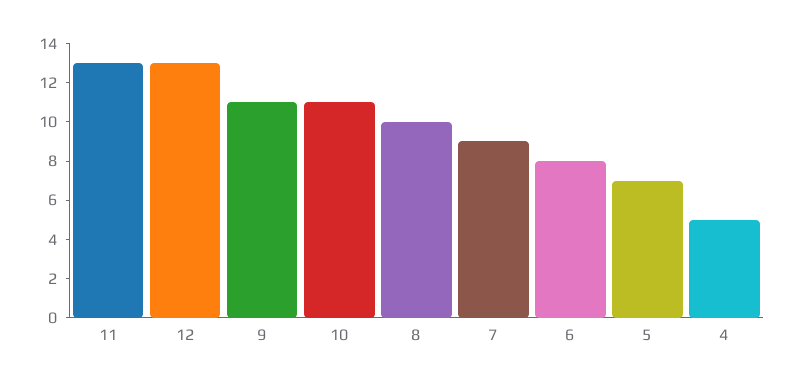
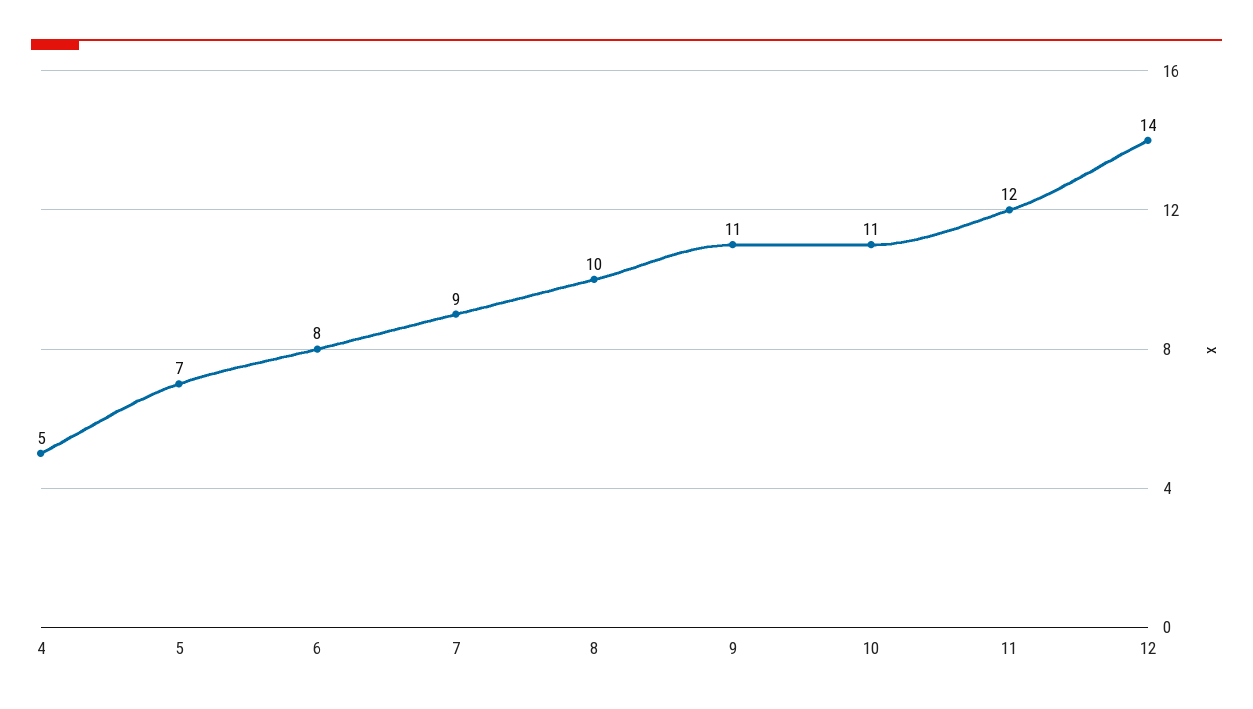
  {
-   "11": 13,
+   "11": 12,
-   "12": 13,
+   "12": 14,
    "9": 11,
    "10": 11,
    "8": 10,
    "7": 9,
    "6": 8,
    "5": 7,
    "4": 5
  }

